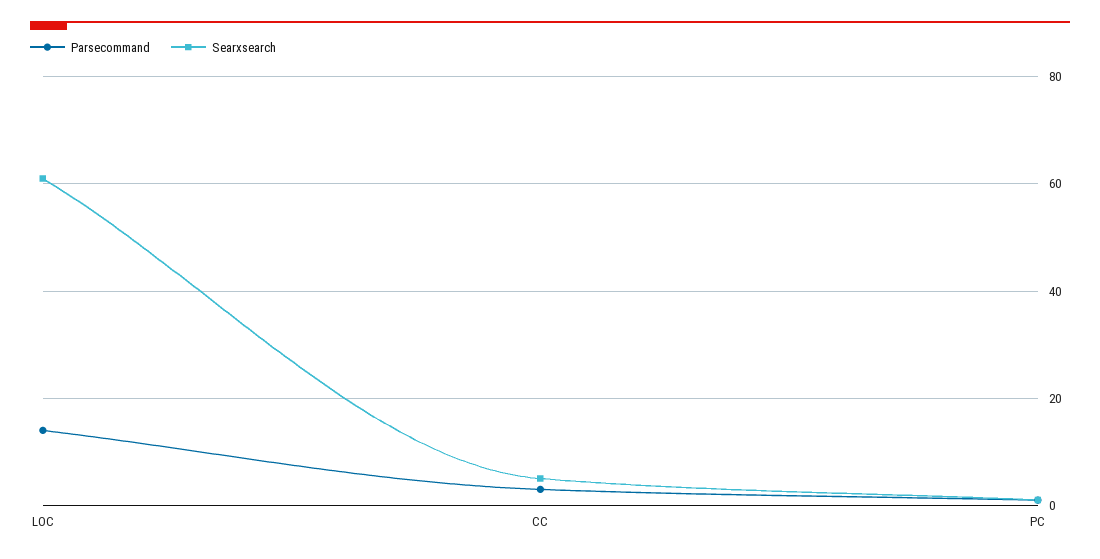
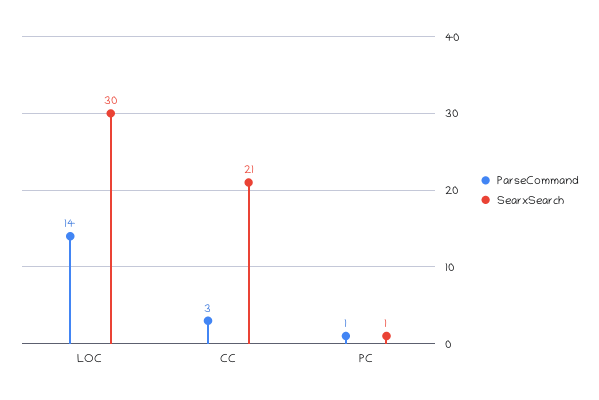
  {
    "Parsecommand": {
      "LOC": 14,
      "CC": 3,
      "PC": 1
    },
    "Searxsearch": {
-     "LOC": 60,
+     "LOC": 30,
-     "CC": 5,
+     "CC": 21,
      "PC": 1
    }
  }

